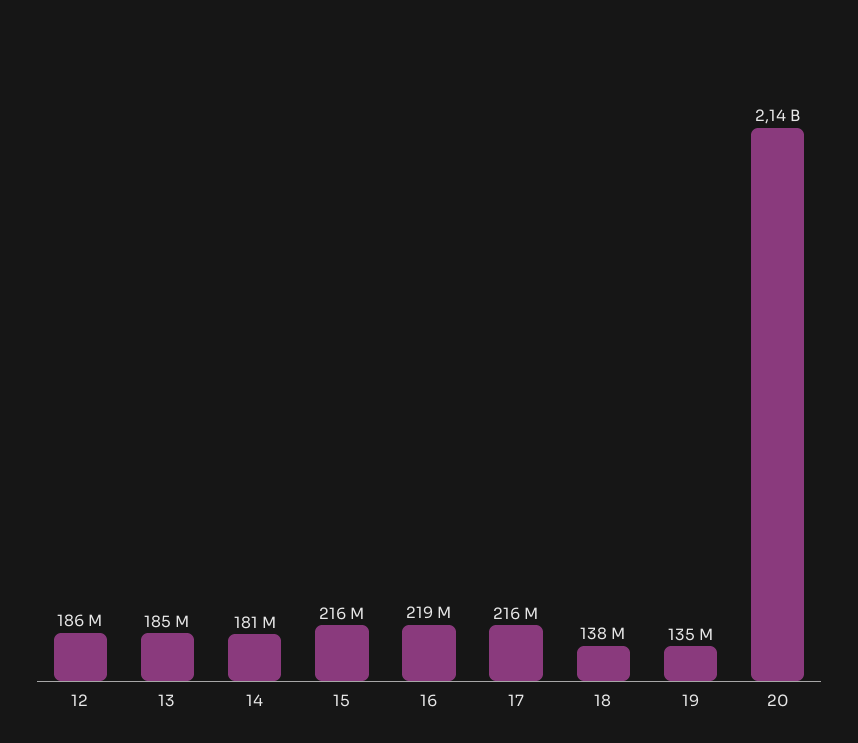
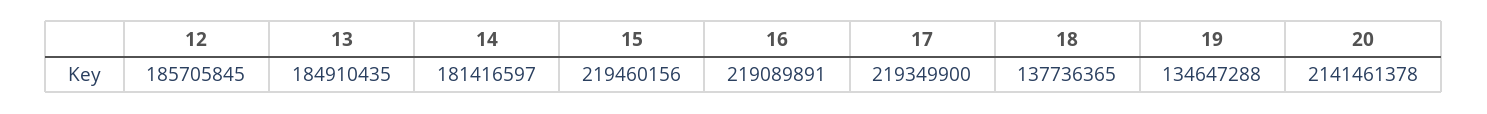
  {
    "12": 185705845,
    "13": 184910435,
    "14": 181416597,
-   "15": 216000000,
+   "15": 219460156,
    "16": 219089891,
-   "17": 216000000,
+   "17": 219349900,
    "18": 137736365,
    "19": 134647288,
    "20": 2141461378
  }

